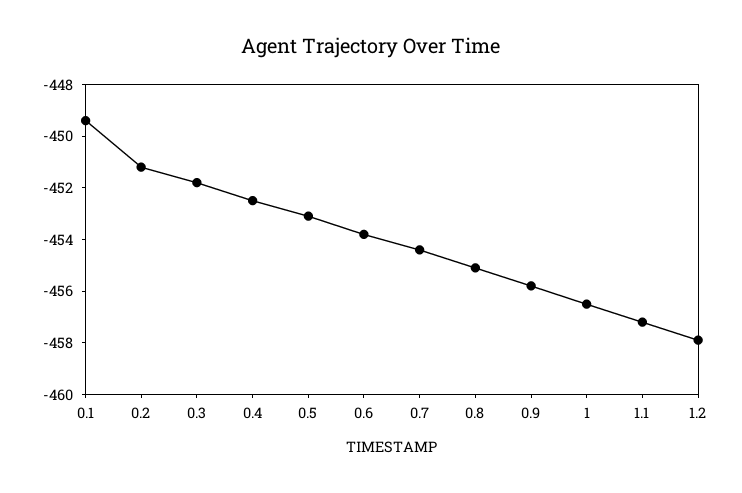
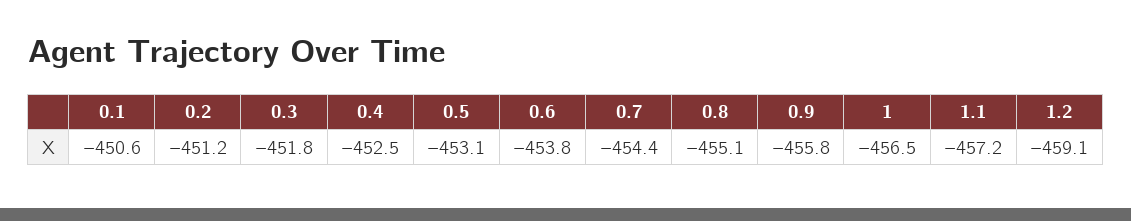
  {
-   "0.1": -449.5,
+   "0.1": -450.6,
    "0.2": -451.2,
    "0.3": -451.8,
    "0.4": -452.5,
    "0.5": -453.1,
    "0.6": -453.8,
    "0.7": -454.4,
    "0.8": -455.1,
    "0.9": -455.8,
    "1": -456.5,
    "1.1": -457.2,
-   "1.2": -458
+   "1.2": -459.1
  }

